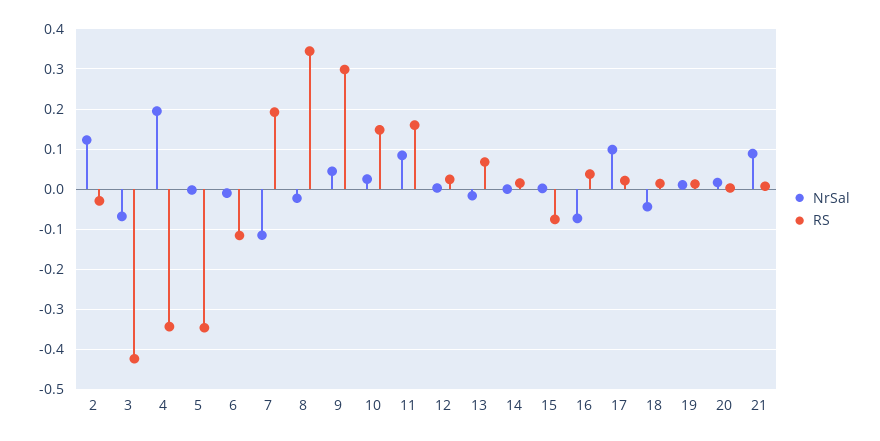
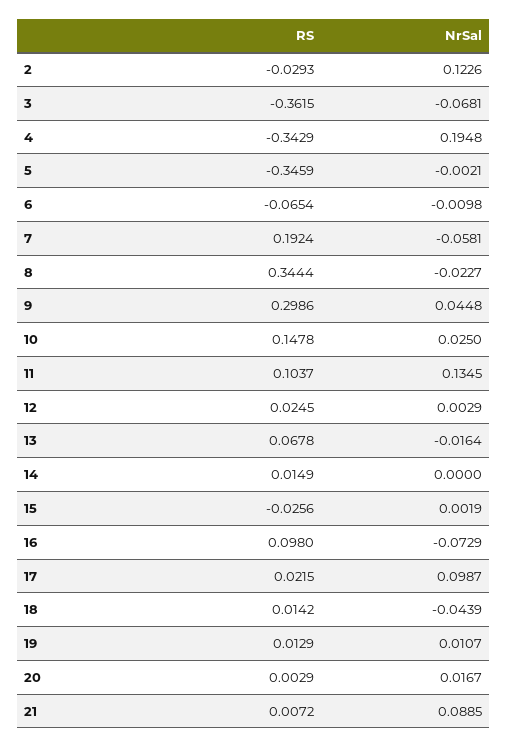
  {
    "NrSal": {
      "2": 0.1226,
      "3": -0.0681,
      "4": 0.1948,
      "5": -0.0021,
      "6": -0.0098,
-     "7": -0.12,
+     "7": -0.0581,
      "8": -0.0227,
      "9": 0.0448,
      "10": 0.025,
-     "11": 0.08,
+     "11": 0.1345,
      "12": 0.0029,
      "13": -0.0164,
      "14": 0,
      "15": 0.0019,
      "16": -0.0729,
      "17": 0.0987,
      "18": -0.0439,
      "19": 0.0107,
      "20": 0.0167,
      "21": 0.0885
    },
    "RS": {
      "2": -0.0293,
-     "3": -0.42,
+     "3": -0.3615,
      "4": -0.3429,
      "5": -0.3459,
-     "6": -0.12,
+     "6": -0.0654,
      "7": 0.1924,
      "8": 0.3444,
      "9": 0.2986,
      "10": 0.1478,
-     "11": 0.16,
+     "11": 0.1037,
      "12": 0.0245,
      "13": 0.0678,
      "14": 0.0149,
-     "15": -0.08,
+     "15": -0.0256,
-     "16": 0.04,
+     "16": 0.098,
      "17": 0.0215,
      "18": 0.0142,
      "19": 0.0129,
      "20": 0.0029,
      "21": 0.0072
    }
  }

